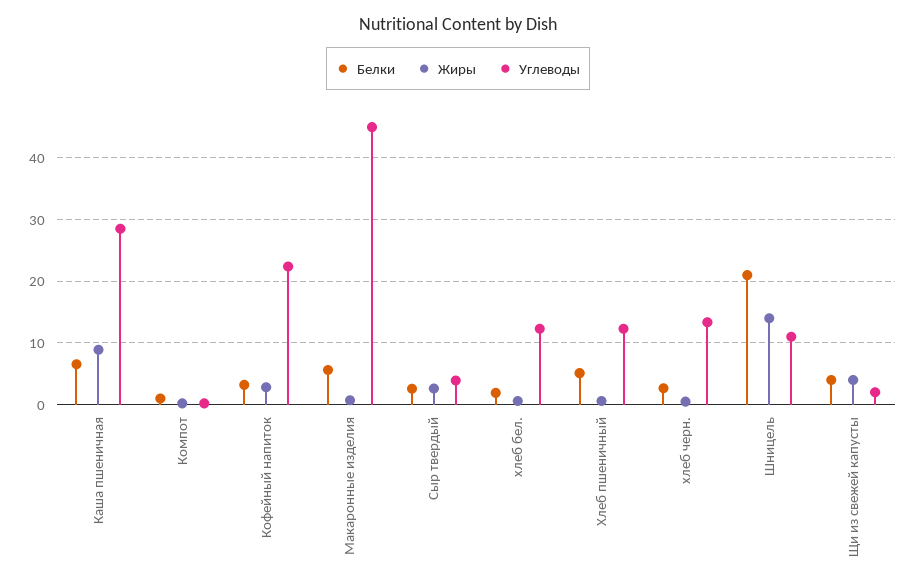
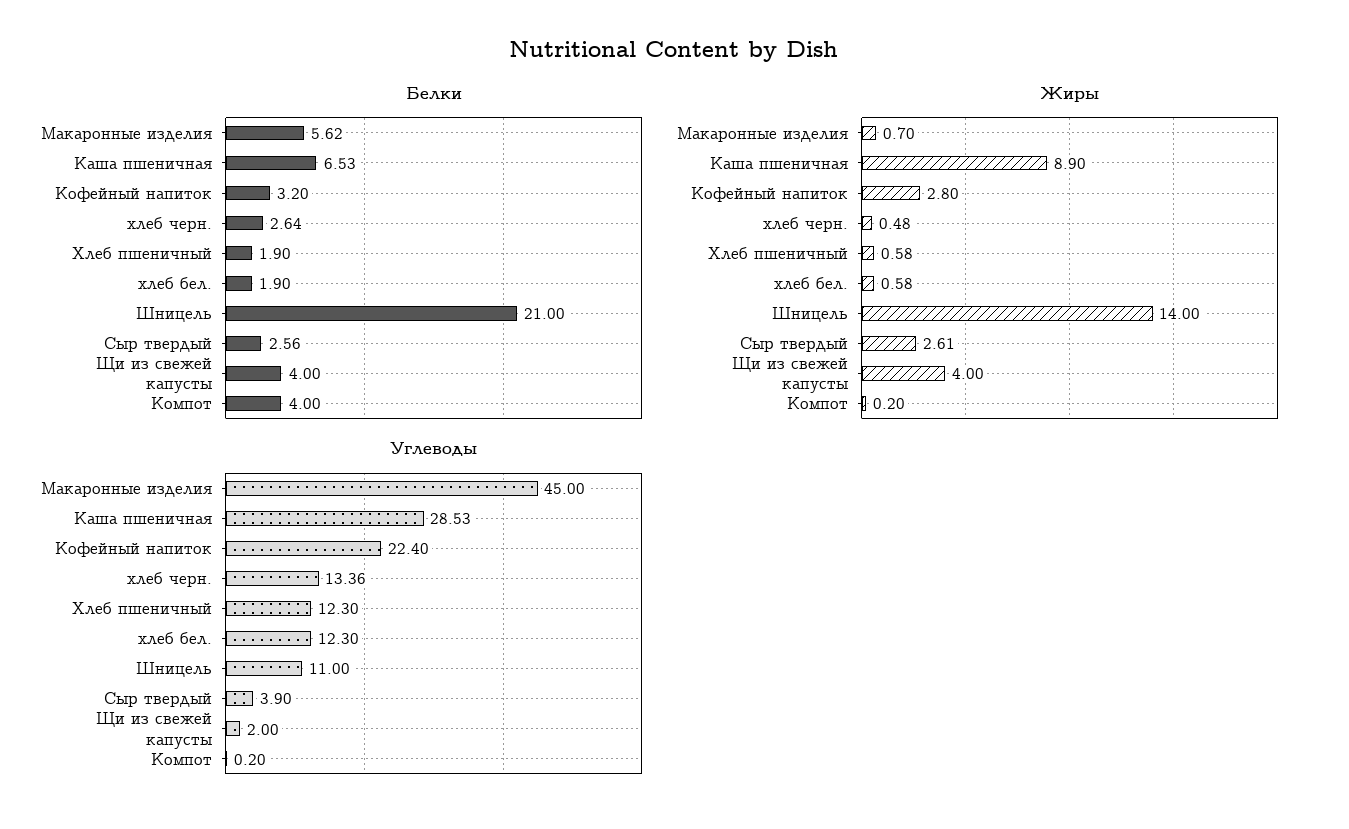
  {
    "Белки": {
      "Каша пшеничная": 6.53,
-     "Компот": 1,
+     "Компот": 4,
      "Кофейный напиток": 3.2,
      "Макаронные изделия": 5.62,
      "Сыр твердый": 2.56,
      "хлеб бел.": 1.9,
-     "Хлеб пшеничный": 5,
+     "Хлеб пшеничный": 1.9,
      "хлеб черн.": 2.64,
      "Шницель": 21,
      "Щи из свежей капусты": 4
    },
    "Жиры": {
      "Каша пшеничная": 8.9,
      "Компот": 0.2,
      "Кофейный напиток": 2.8,
      "Макаронные изделия": 0.7,
      "Сыр твердый": 2.61,
      "хлеб бел.": 0.58,
      "Хлеб пшеничный": 0.58,
      "хлеб черн.": 0.48,
      "Шницель": 14,
      "Щи из свежей капусты": 4
    },
    "Углеводы": {
      "Каша пшеничная": 28.53,
      "Компот": 0.2,
      "Кофейный напиток": 22.4,
      "Макаронные изделия": 45,
      "Сыр твердый": 3.9,
      "хлеб бел.": 12.3,
      "Хлеб пшеничный": 12.3,
      "хлеб черн.": 13.36,
      "Шницель": 11,
      "Щи из свежей капусты": 2
    }
  }

